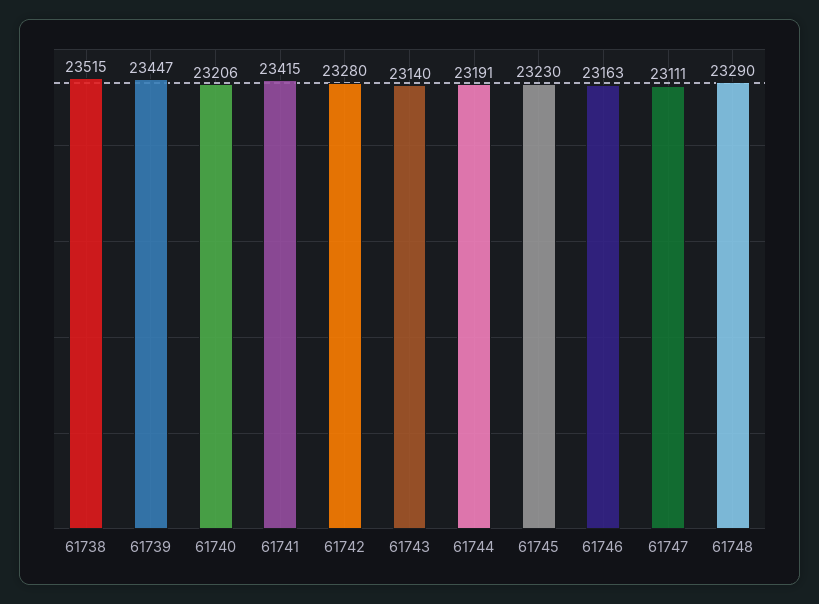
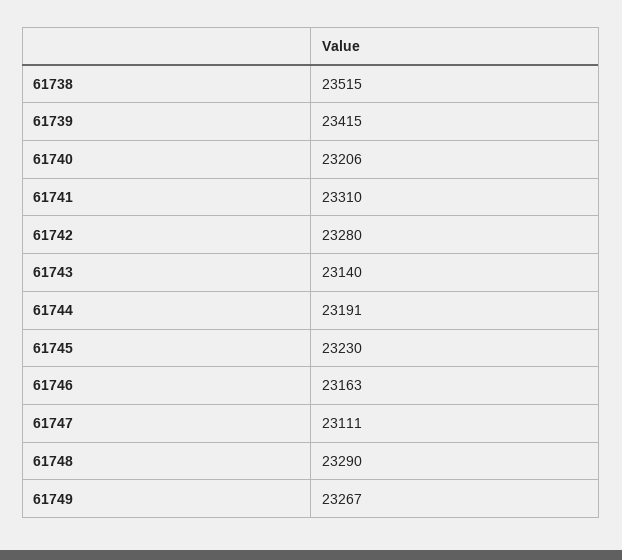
  {
    "61738": 23515,
-   "61739": 23447,
+   "61739": 23415,
    "61740": 23206,
-   "61741": 23415,
+   "61741": 23310,
    "61742": 23280,
    "61743": 23140,
    "61744": 23191,
    "61745": 23230,
    "61746": 23163,
    "61747": 23111,
-   "61748": 23290
+   "61748": 23290,
+   "61749": 23267
  }

